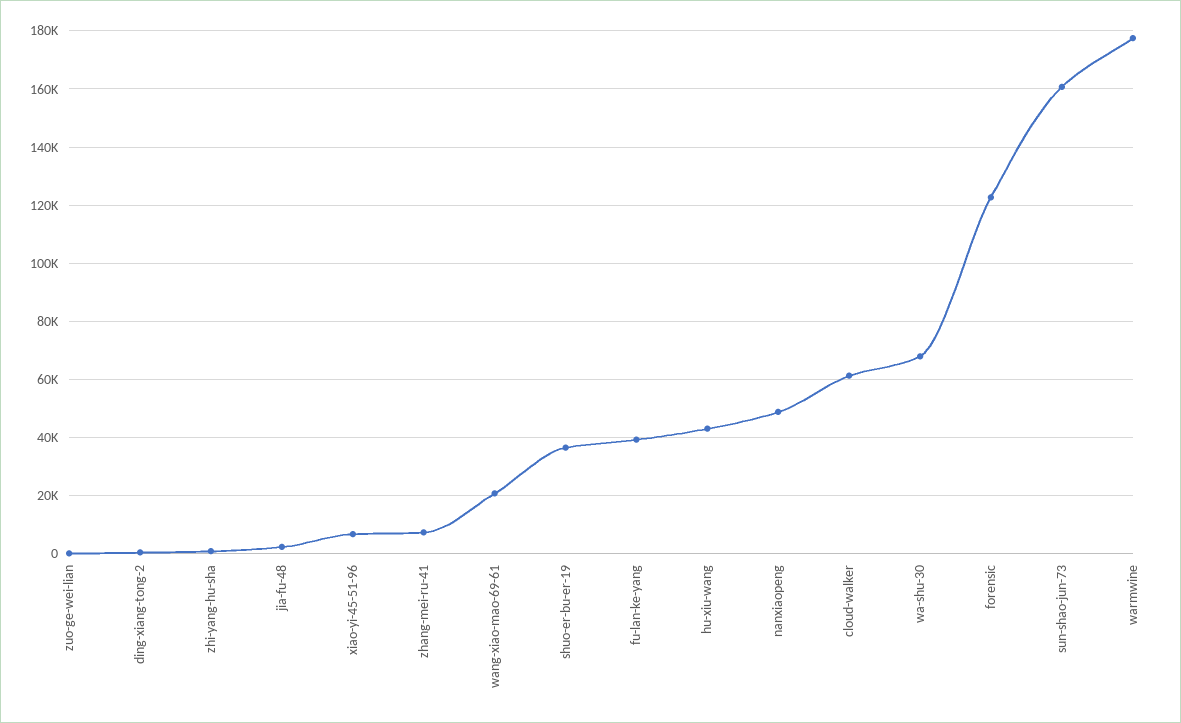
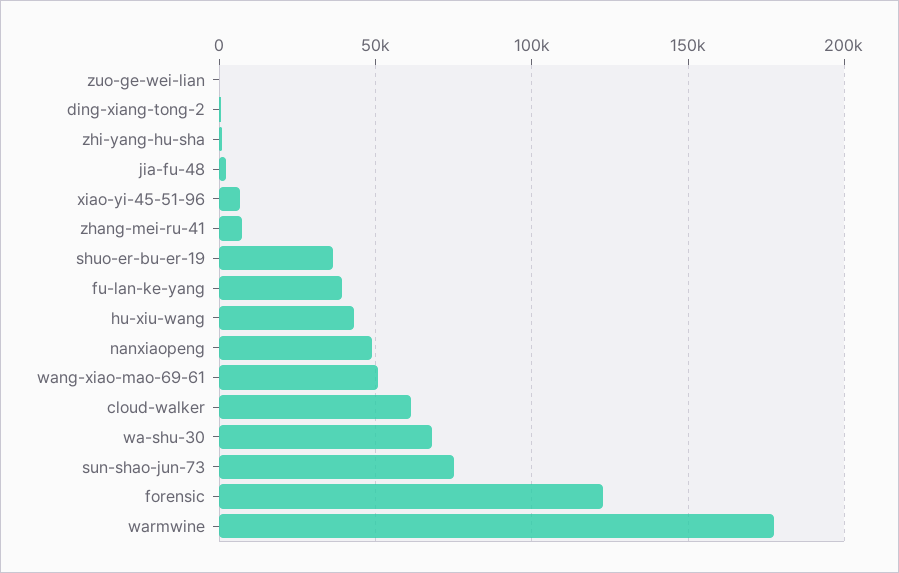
  {
    "zuo-ge-wei-lian": 0,
    "ding-xiang-tong-2": 0,
    "zhi-yang-hu-sha": 0,
    "jia-fu-48": 2500,
    "xiao-yi-45-51-96": 7500,
    "zhang-mei-ru-41": 7500,
-   "wang-xiao-mao-69-61": 20000,
+   "wang-xiao-mao-69-61": 50000,
    "shuo-er-bu-er-19": 37500,
    "fu-lan-ke-yang": 40000,
    "hu-xiu-wang": 42500,
    "nanxiaopeng": 50000,
    "cloud-walker": 60000,
    "wa-shu-30": 67500,
    "forensic": 122500,
-   "sun-shao-jun-73": 160000,
+   "sun-shao-jun-73": 75000,
    "warmwine": 177500
  }

